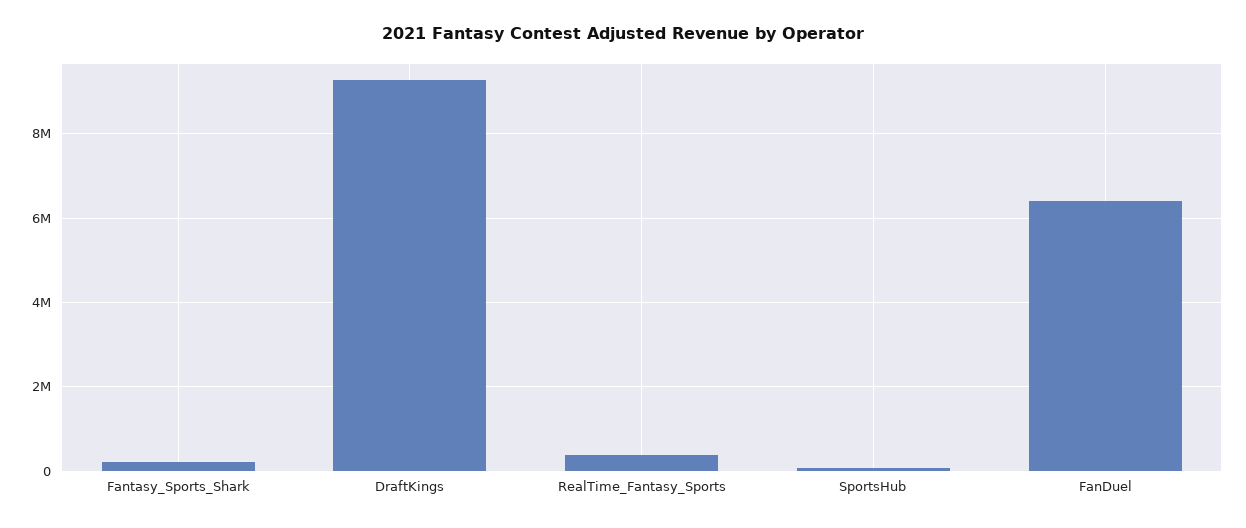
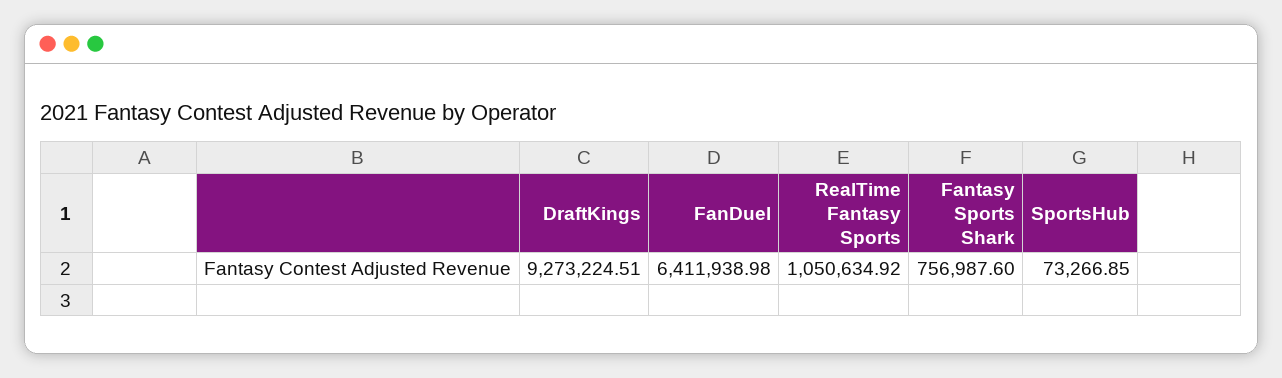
  {
-   "Fantasy_Sports_Shark": 200000,
+   "Fantasy_Sports_Shark": 756987.6,
    "DraftKings": 9273224.51,
-   "RealTime_Fantasy_Sports": 400000,
+   "RealTime_Fantasy_Sports": 1050634.92,
    "SportsHub": 73266.85,
    "FanDuel": 6411938.98
  }

